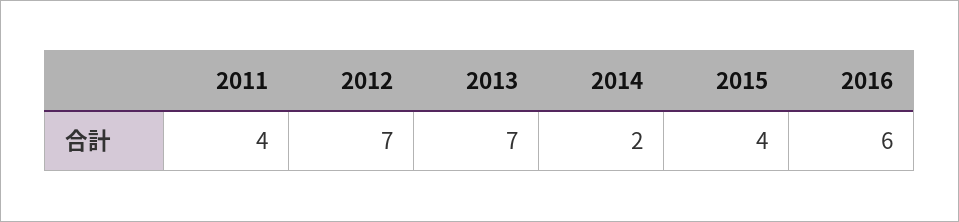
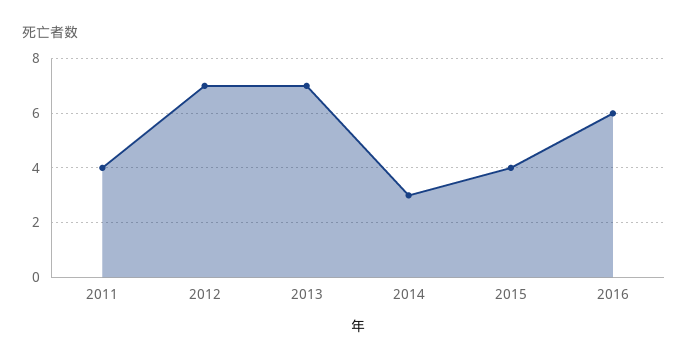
  {
    "2011": 4,
    "2012": 7,
    "2013": 7,
-   "2014": 2,
+   "2014": 3,
    "2015": 4,
    "2016": 6
  }

